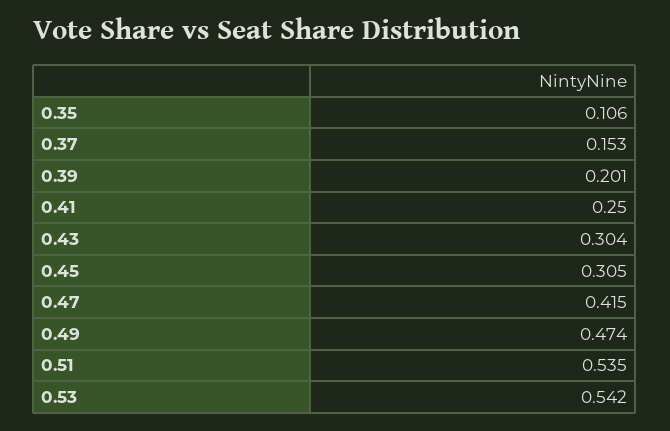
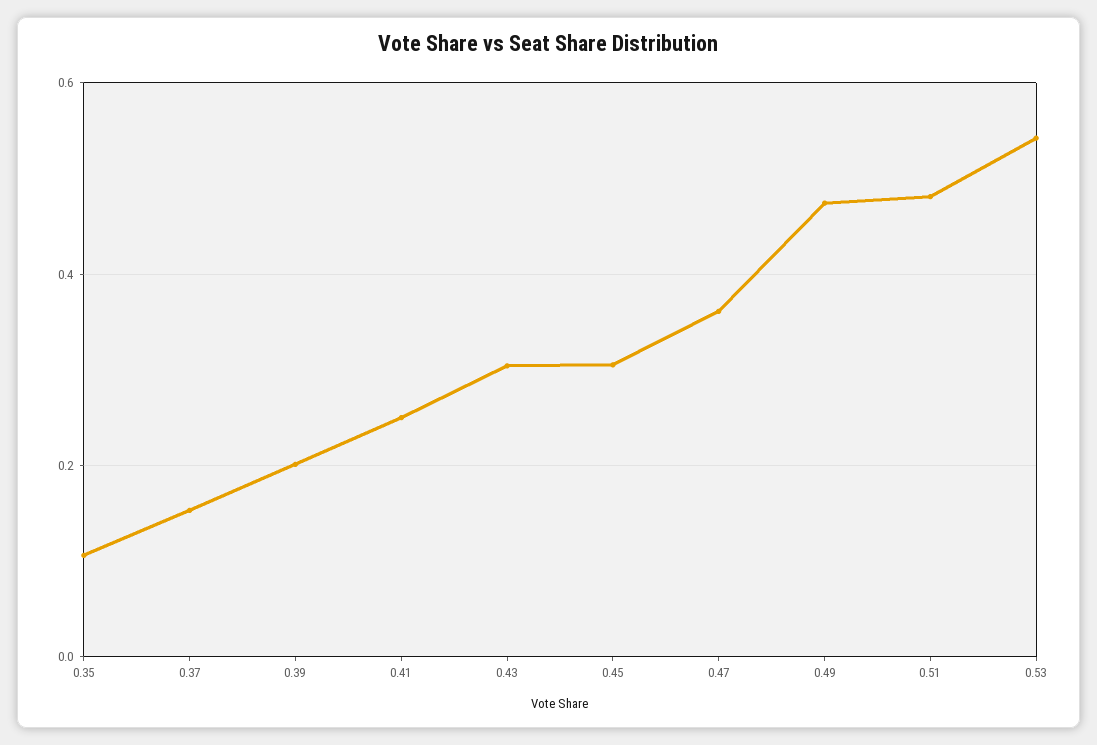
  {
    "0.35": 0.106,
    "0.37": 0.153,
    "0.39": 0.201,
    "0.41": 0.25,
    "0.43": 0.304,
    "0.45": 0.305,
-   "0.47": 0.415,
+   "0.47": 0.36,
    "0.49": 0.474,
-   "0.51": 0.535,
+   "0.51": 0.48,
    "0.53": 0.542
  }

